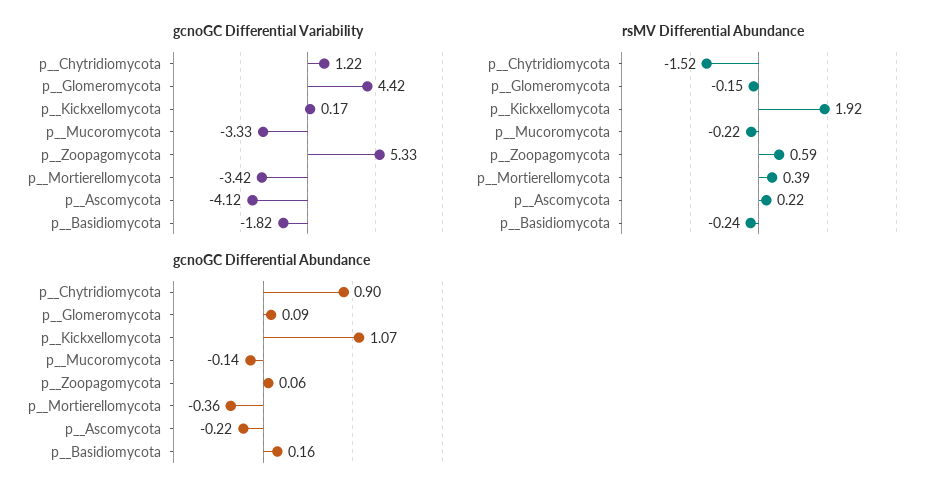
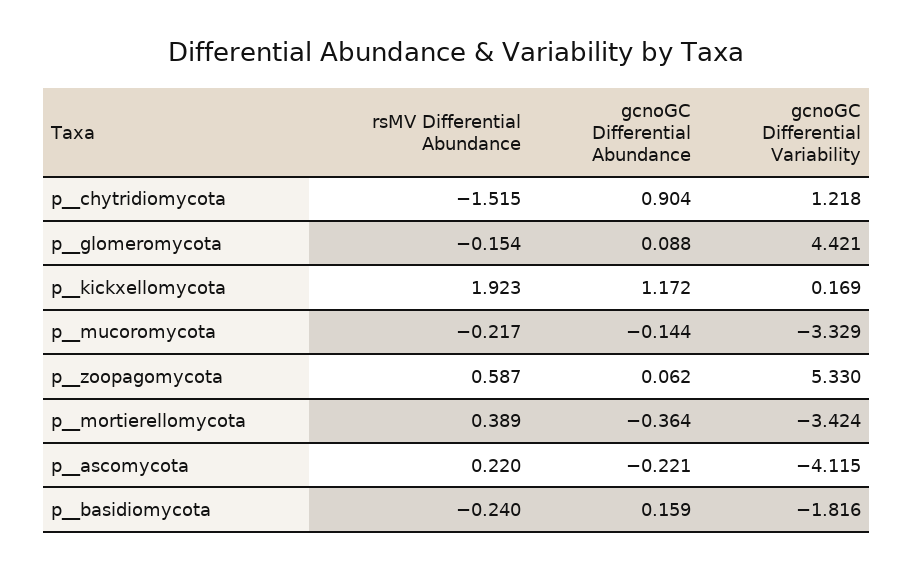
  {
    "gcnoGC Differential Variability": {
      "p__Chytridiomycota": 1.218,
      "p__Glomeromycota": 4.421,
      "p__Kickxellomycota": 0.169,
      "p__Mucoromycota": -3.329,
      "p__Zoopagomycota": 5.33,
      "p__Mortierellomycota": -3.424,
      "p__Ascomycota": -4.115,
      "p__Basidiomycota": -1.816
    },
    "rsMV Differential Abundance": {
      "p__Chytridiomycota": -1.515,
      "p__Glomeromycota": -0.154,
      "p__Kickxellomycota": 1.923,
      "p__Mucoromycota": -0.217,
      "p__Zoopagomycota": 0.587,
      "p__Mortierellomycota": 0.389,
      "p__Ascomycota": 0.22,
      "p__Basidiomycota": -0.24
    },
    "gcnoGC Differential Abundance": {
      "p__Chytridiomycota": 0.904,
      "p__Glomeromycota": 0.088,
-     "p__Kickxellomycota": 1.07,
+     "p__Kickxellomycota": 1.172,
      "p__Mucoromycota": -0.144,
      "p__Zoopagomycota": 0.062,
      "p__Mortierellomycota": -0.364,
      "p__Ascomycota": -0.221,
      "p__Basidiomycota": 0.159
    }
  }

